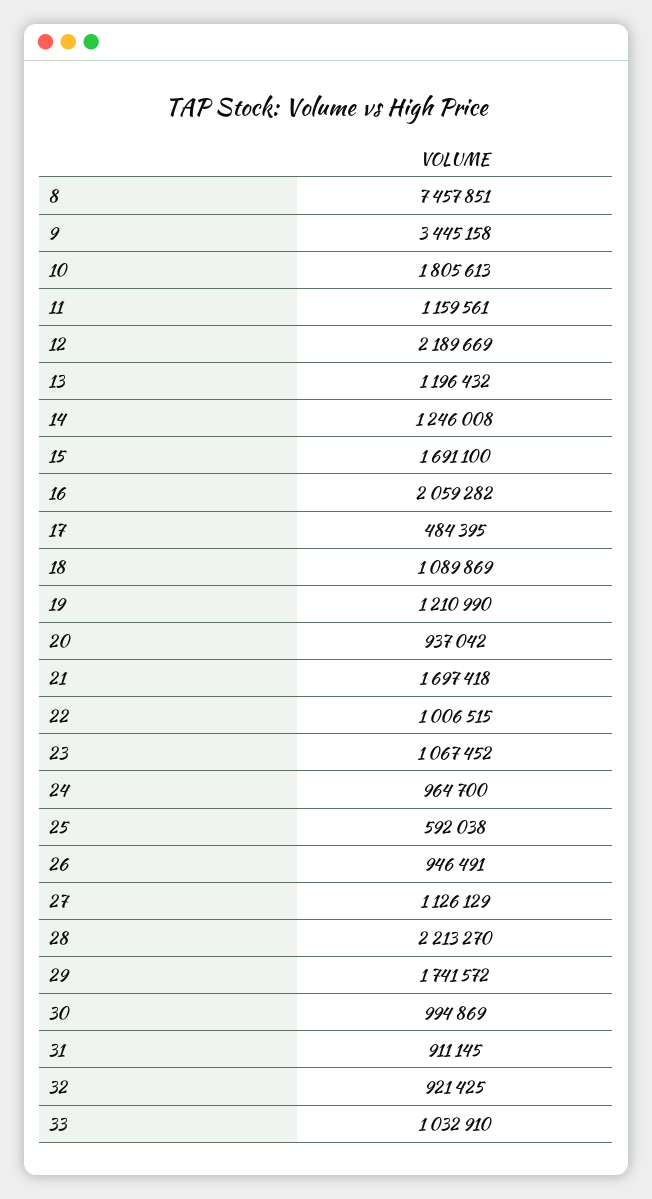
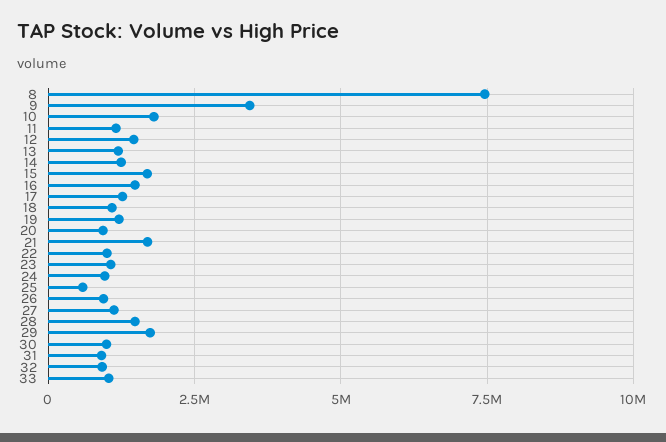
  {
    "8": 7457851,
    "9": 3445158,
    "10": 1805613,
    "11": 1159561,
-   "12": 2189669,
+   "12": 1500000,
    "13": 1196432,
    "14": 1246008,
    "15": 1691100,
-   "16": 2059282,
+   "16": 1500000,
-   "17": 484395,
+   "17": 1250000,
    "18": 1089869,
    "19": 1210990,
    "20": 937042,
    "21": 1697418,
    "22": 1006515,
    "23": 1067452,
    "24": 964700,
    "25": 592038,
    "26": 946491,
    "27": 1126129,
-   "28": 2213270,
+   "28": 1500000,
    "29": 1741572,
    "30": 994869,
    "31": 911145,
    "32": 921425,
    "33": 1032910
  }

